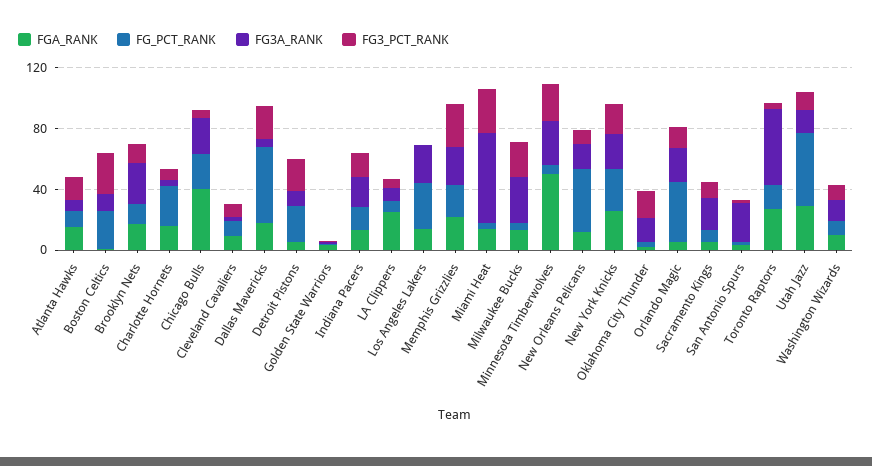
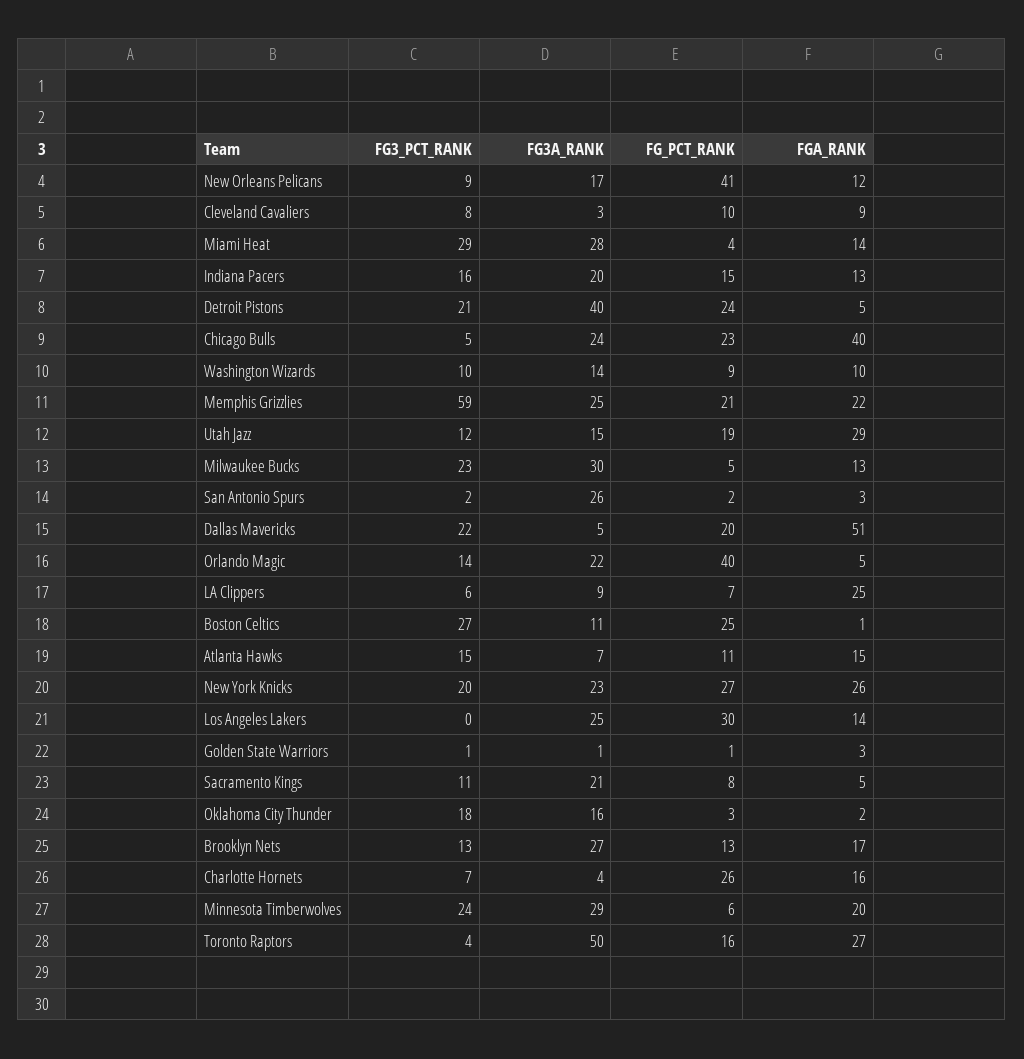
  {
    "FGA_RANK": {
      "Atlanta Hawks": 15,
      "Boston Celtics": 1,
      "Brooklyn Nets": 17,
      "Charlotte Hornets": 16,
      "Chicago Bulls": 40,
      "Cleveland Cavaliers": 9,
-     "Dallas Mavericks": 20,
+     "Dallas Mavericks": 51,
      "Detroit Pistons": 5,
      "Golden State Warriors": 3,
      "Indiana Pacers": 13,
      "LA Clippers": 25,
      "Los Angeles Lakers": 14,
      "Memphis Grizzlies": 22,
      "Miami Heat": 14,
      "Milwaukee Bucks": 13,
-     "Minnesota Timberwolves": 50,
+     "Minnesota Timberwolves": 20,
      "New Orleans Pelicans": 12,
      "New York Knicks": 26,
      "Oklahoma City Thunder": 2,
      "Orlando Magic": 5,
      "Sacramento Kings": 5,
      "San Antonio Spurs": 3,
      "Toronto Raptors": 27,
      "Utah Jazz": 29,
      "Washington Wizards": 10
    },
    "FG_PCT_RANK": {
      "Atlanta Hawks": 11,
      "Boston Celtics": 25,
      "Brooklyn Nets": 13,
      "Charlotte Hornets": 26,
      "Chicago Bulls": 23,
      "Cleveland Cavaliers": 10,
-     "Dallas Mavericks": 50,
+     "Dallas Mavericks": 20,
      "Detroit Pistons": 24,
      "Golden State Warriors": 1,
      "Indiana Pacers": 15,
      "LA Clippers": 7,
      "Los Angeles Lakers": 30,
      "Memphis Grizzlies": 21,
      "Miami Heat": 4,
      "Milwaukee Bucks": 5,
      "Minnesota Timberwolves": 6,
      "New Orleans Pelicans": 41,
      "New York Knicks": 27,
      "Oklahoma City Thunder": 3,
      "Orlando Magic": 40,
      "Sacramento Kings": 8,
      "San Antonio Spurs": 2,
      "Toronto Raptors": 16,
-     "Utah Jazz": 50,
+     "Utah Jazz": 19,
      "Washington Wizards": 9
    },
    "FG3A_RANK": {
      "Atlanta Hawks": 7,
      "Boston Celtics": 11,
      "Brooklyn Nets": 27,
      "Charlotte Hornets": 4,
      "Chicago Bulls": 24,
      "Cleveland Cavaliers": 3,
      "Dallas Mavericks": 5,
-     "Detroit Pistons": 10,
+     "Detroit Pistons": 40,
      "Golden State Warriors": 1,
      "Indiana Pacers": 20,
      "LA Clippers": 9,
      "Los Angeles Lakers": 25,
      "Memphis Grizzlies": 25,
-     "Miami Heat": 60,
+     "Miami Heat": 28,
      "Milwaukee Bucks": 30,
      "Minnesota Timberwolves": 29,
      "New Orleans Pelicans": 17,
      "New York Knicks": 23,
      "Oklahoma City Thunder": 16,
      "Orlando Magic": 22,
      "Sacramento Kings": 21,
      "San Antonio Spurs": 26,
      "Toronto Raptors": 50,
      "Utah Jazz": 15,
      "Washington Wizards": 14
    },
    "FG3_PCT_RANK": {
      "Atlanta Hawks": 15,
      "Boston Celtics": 27,
      "Brooklyn Nets": 13,
      "Charlotte Hornets": 7,
      "Chicago Bulls": 5,
      "Cleveland Cavaliers": 8,
      "Dallas Mavericks": 22,
      "Detroit Pistons": 21,
      "Golden State Warriors": 1,
      "Indiana Pacers": 16,
      "LA Clippers": 6,
      "Los Angeles Lakers": 0,
-     "Memphis Grizzlies": 30,
+     "Memphis Grizzlies": 59,
      "Miami Heat": 29,
      "Milwaukee Bucks": 23,
      "Minnesota Timberwolves": 24,
      "New Orleans Pelicans": 9,
      "New York Knicks": 20,
      "Oklahoma City Thunder": 18,
      "Orlando Magic": 14,
      "Sacramento Kings": 11,
      "San Antonio Spurs": 2,
      "Toronto Raptors": 4,
      "Utah Jazz": 12,
      "Washington Wizards": 10
    }
  }

